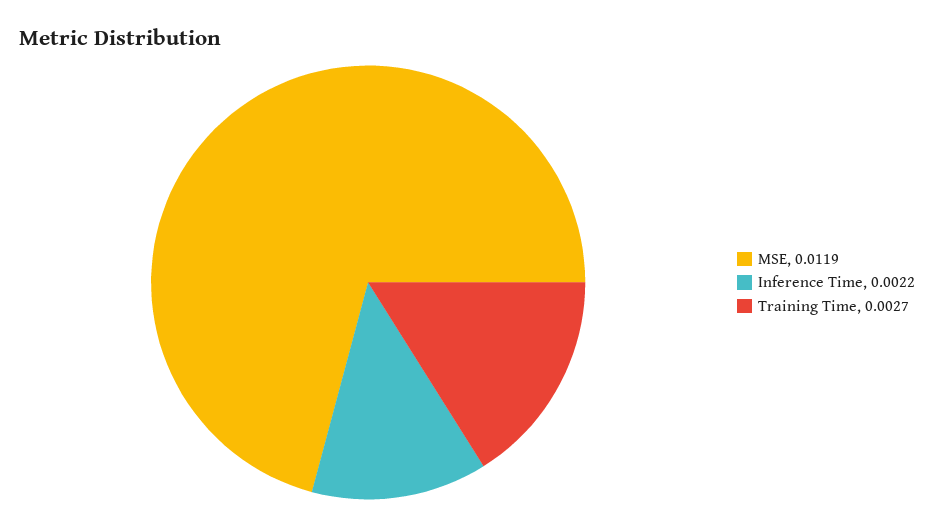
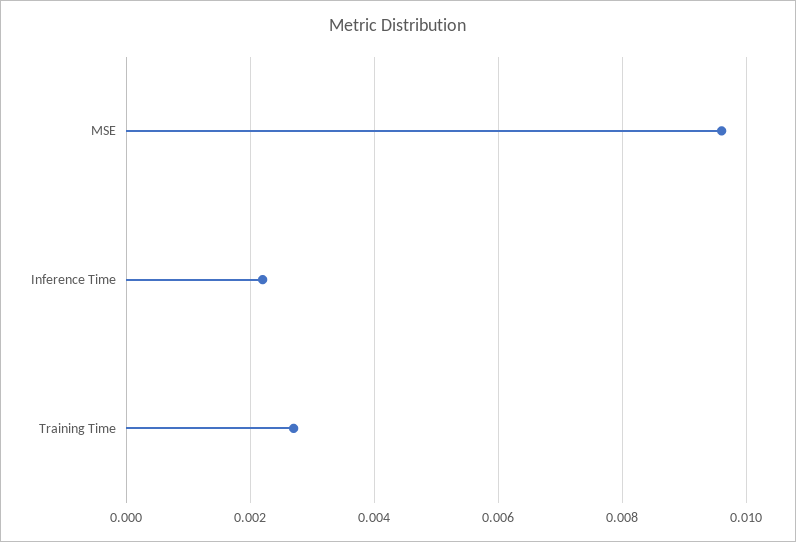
  {
-   "MSE": 0.0119,
+   "MSE": 0.0095,
    "Inference Time": 0.0022,
    "Training Time": 0.0027
  }

